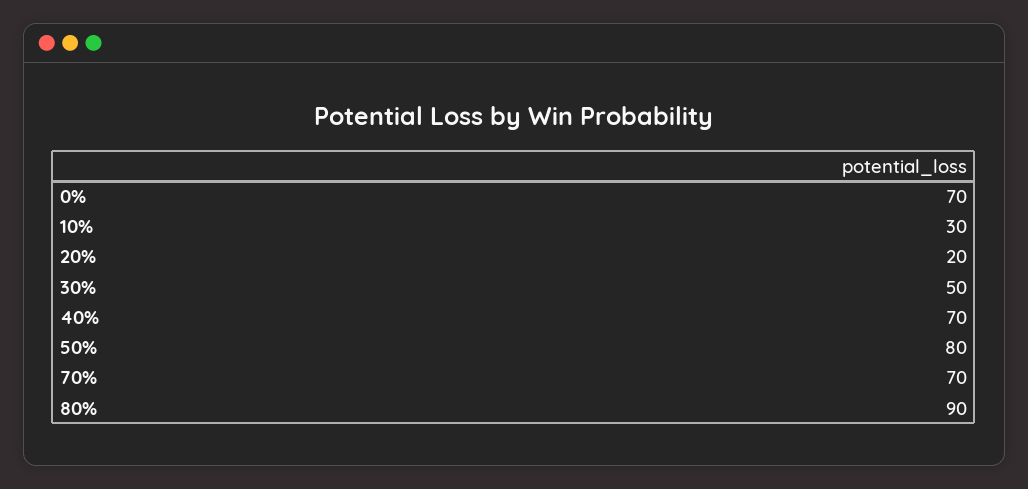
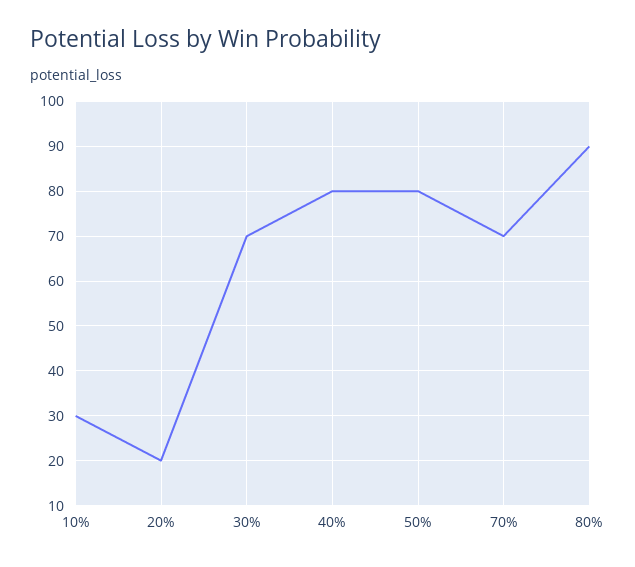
  {
-   "0%": 70,
    "10%": 30,
    "20%": 20,
-   "30%": 50,
+   "30%": 70,
-   "40%": 70,
+   "40%": 80,
    "50%": 80,
    "70%": 70,
    "80%": 90
  }

